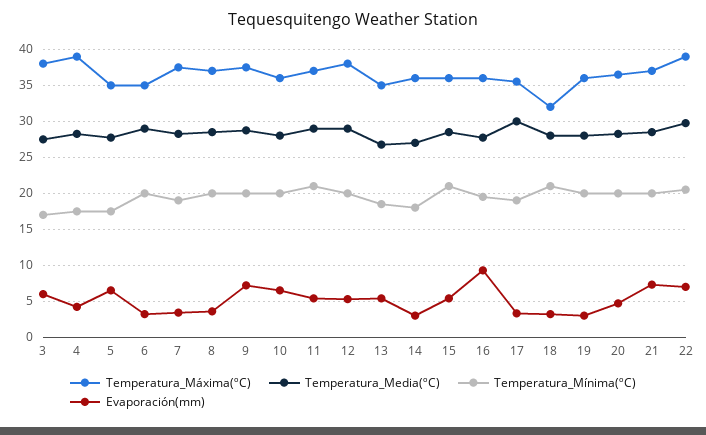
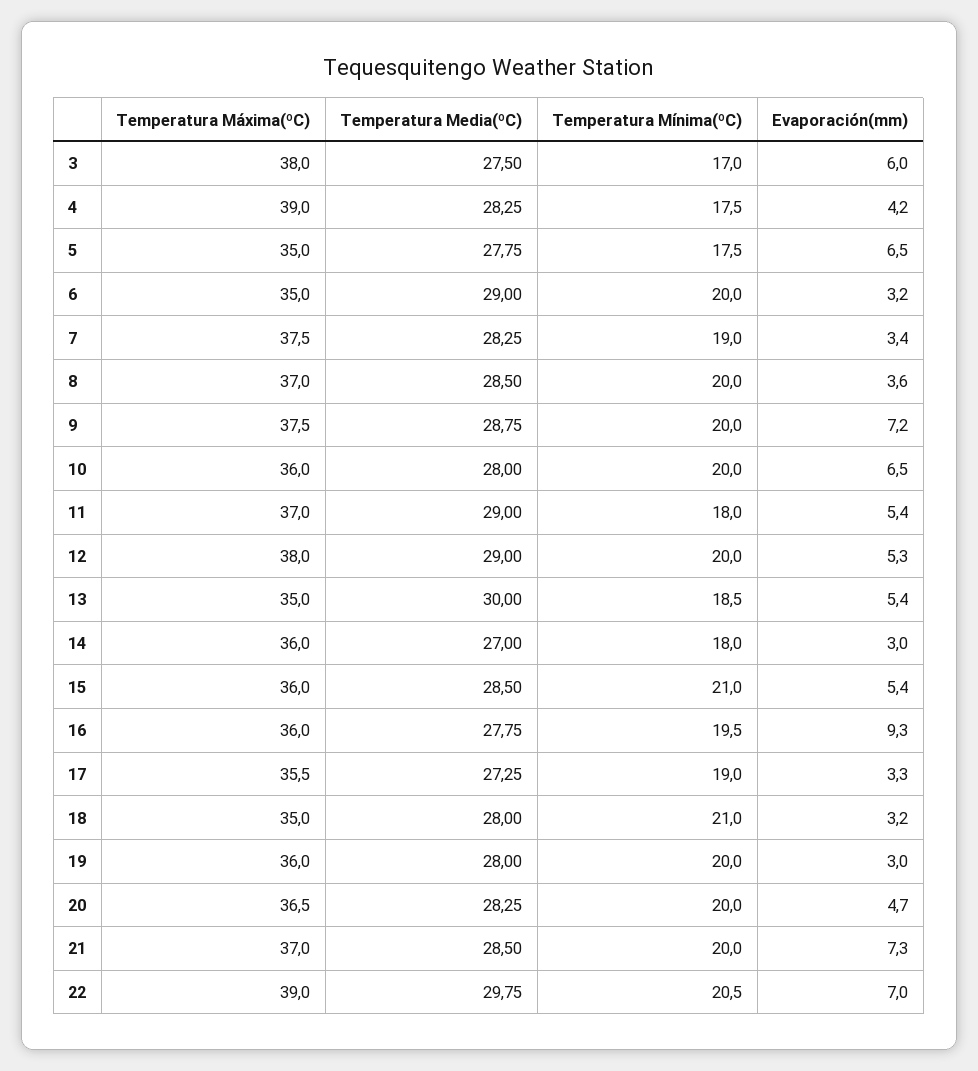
  {
    "Temperatura_Máxima(ºC)": {
      "3": 38,
      "4": 39,
      "5": 35,
      "6": 35,
      "7": 37.5,
      "8": 37,
      "9": 37.5,
      "10": 36,
      "11": 37,
      "12": 38,
      "13": 35,
      "14": 36,
      "15": 36,
      "16": 36,
      "17": 35.5,
-     "18": 32,
+     "18": 35,
      "19": 36,
      "20": 36.5,
      "21": 37,
      "22": 39
    },
    "Temperatura_Media(ºC)": {
      "3": 27.5,
      "4": 28.25,
      "5": 27.75,
      "6": 29,
      "7": 28.25,
      "8": 28.5,
      "9": 28.75,
      "10": 28,
      "11": 29,
      "12": 29,
-     "13": 27,
+     "13": 30,
      "14": 27,
      "15": 28.5,
      "16": 27.75,
-     "17": 30,
+     "17": 27.25,
      "18": 28,
      "19": 28,
      "20": 28.25,
      "21": 28.5,
      "22": 29.75
    },
    "Temperatura_Mínima(ºC)": {
      "3": 17,
      "4": 17.5,
      "5": 17.5,
      "6": 20,
      "7": 19,
      "8": 20,
      "9": 20,
      "10": 20,
-     "11": 21,
+     "11": 18,
      "12": 20,
      "13": 18.5,
      "14": 18,
      "15": 21,
      "16": 19.5,
      "17": 19,
      "18": 21,
      "19": 20,
      "20": 20,
      "21": 20,
      "22": 20.5
    },
    "Evaporación(mm)": {
      "3": 6,
      "4": 4.2,
      "5": 6.5,
      "6": 3.2,
      "7": 3.4,
      "8": 3.6,
      "9": 7.2,
      "10": 6.5,
      "11": 5.4,
      "12": 5.3,
      "13": 5.4,
      "14": 3,
      "15": 5.4,
      "16": 9.3,
      "17": 3.3,
      "18": 3.2,
      "19": 3,
      "20": 4.7,
      "21": 7.3,
      "22": 7
    }
  }

